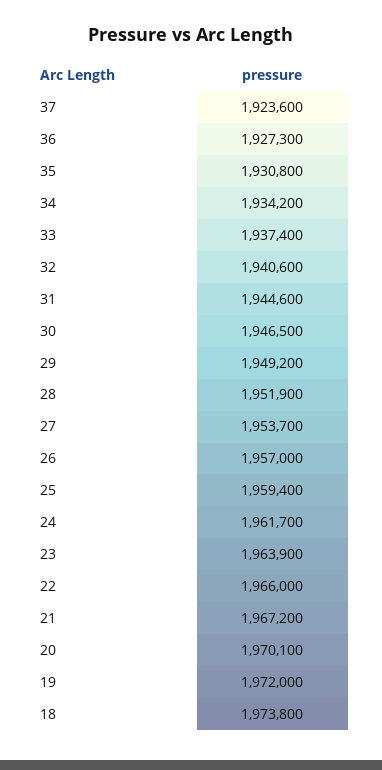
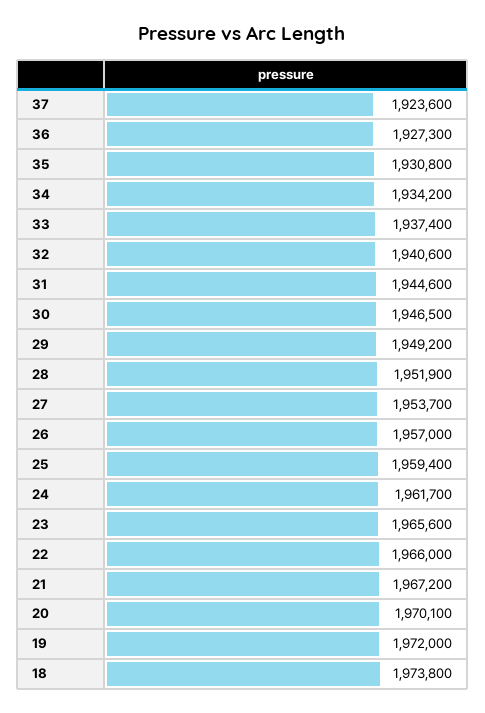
  {
    "37": 1923600,
    "36": 1927300,
    "35": 1930800,
    "34": 1934200,
    "33": 1937400,
    "32": 1940600,
    "31": 1944600,
    "30": 1946500,
    "29": 1949200,
    "28": 1951900,
    "27": 1953700,
    "26": 1957000,
    "25": 1959400,
    "24": 1961700,
-   "23": 1963900,
+   "23": 1965600,
    "22": 1966000,
    "21": 1967200,
    "20": 1970100,
    "19": 1972000,
    "18": 1973800
  }

